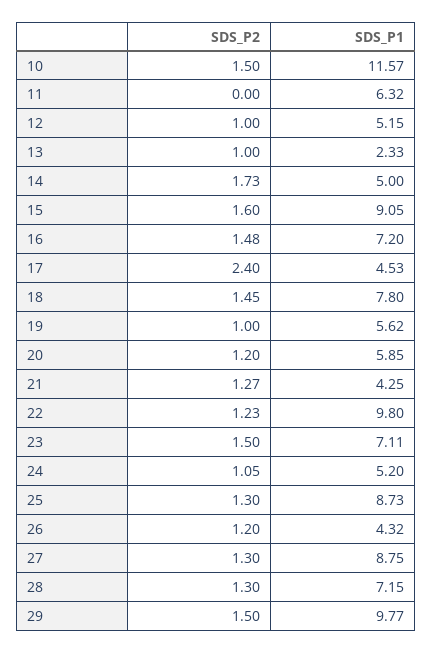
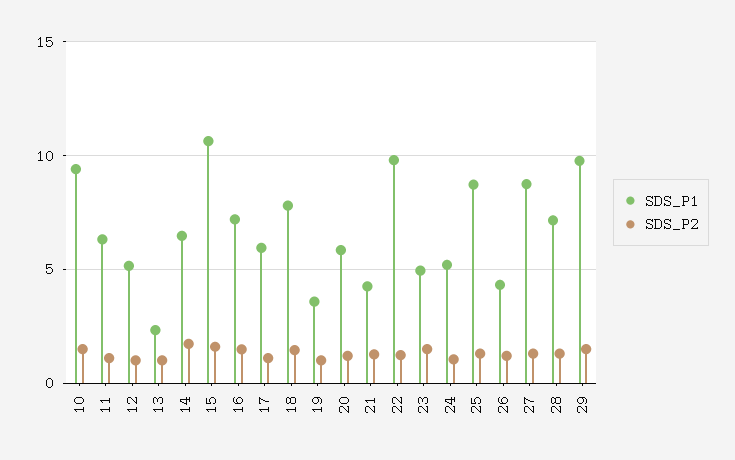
  {
    "SDS_P2": {
      "10": 1.5,
-     "11": 0,
+     "11": 1,
      "12": 1,
      "13": 1,
      "14": 1.73,
      "15": 1.6,
      "16": 1.48,
-     "17": 2.4,
+     "17": 1,
      "18": 1.45,
      "19": 1,
      "20": 1.2,
      "21": 1.27,
      "22": 1.23,
      "23": 1.5,
      "24": 1.05,
      "25": 1.3,
      "26": 1.2,
      "27": 1.3,
      "28": 1.3,
      "29": 1.5
    },
    "SDS_P1": {
-     "10": 11.57,
+     "10": 9.5,
      "11": 6.32,
      "12": 5.15,
      "13": 2.33,
-     "14": 5,
+     "14": 6.5,
-     "15": 9.05,
+     "15": 10.5,
      "16": 7.2,
-     "17": 4.53,
+     "17": 6,
      "18": 7.8,
-     "19": 5.62,
+     "19": 3.5,
      "20": 5.85,
      "21": 4.25,
      "22": 9.8,
-     "23": 7.11,
+     "23": 5,
      "24": 5.2,
      "25": 8.73,
      "26": 4.32,
      "27": 8.75,
      "28": 7.15,
      "29": 9.77
    }
  }

